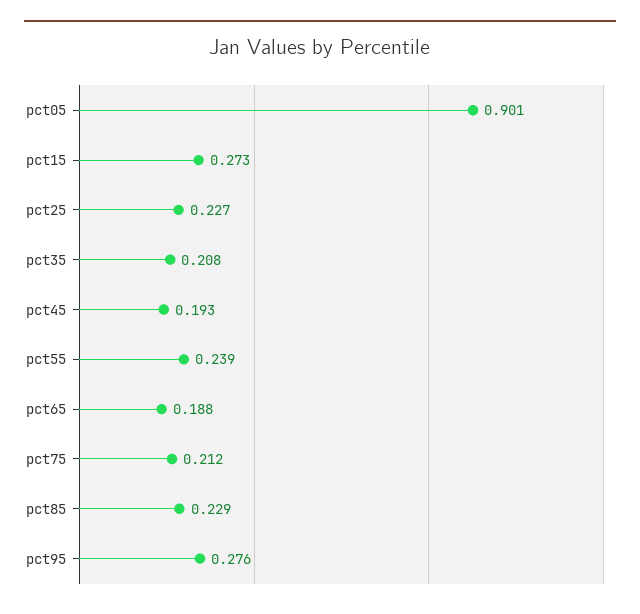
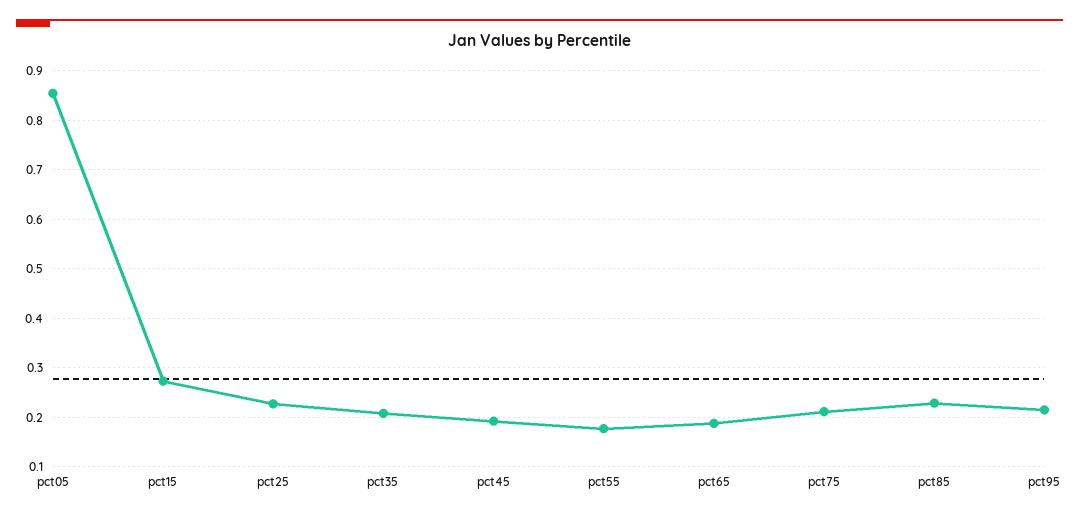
  {
-   "pct05": 0.901,
+   "pct05": 0.86,
    "pct15": 0.273,
    "pct25": 0.227,
    "pct35": 0.208,
    "pct45": 0.193,
-   "pct55": 0.239,
+   "pct55": 0.18,
    "pct65": 0.188,
    "pct75": 0.212,
    "pct85": 0.229,
-   "pct95": 0.276
+   "pct95": 0.22
  }

